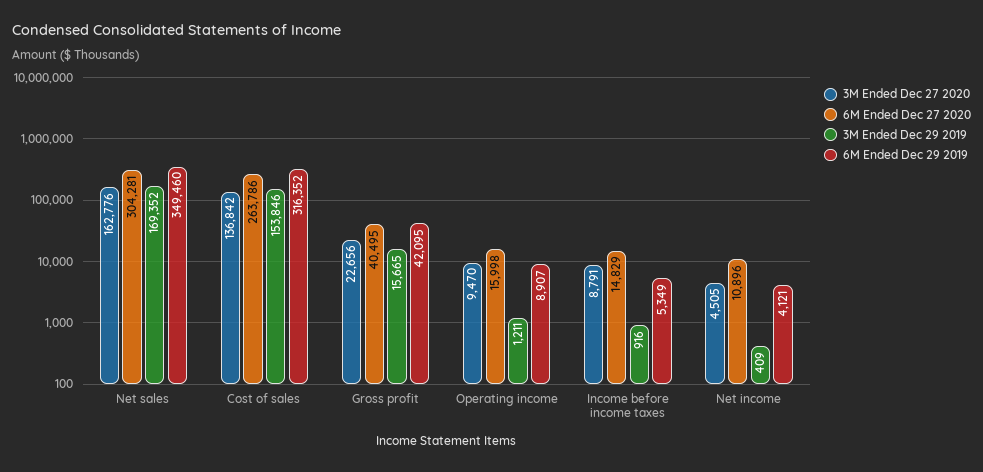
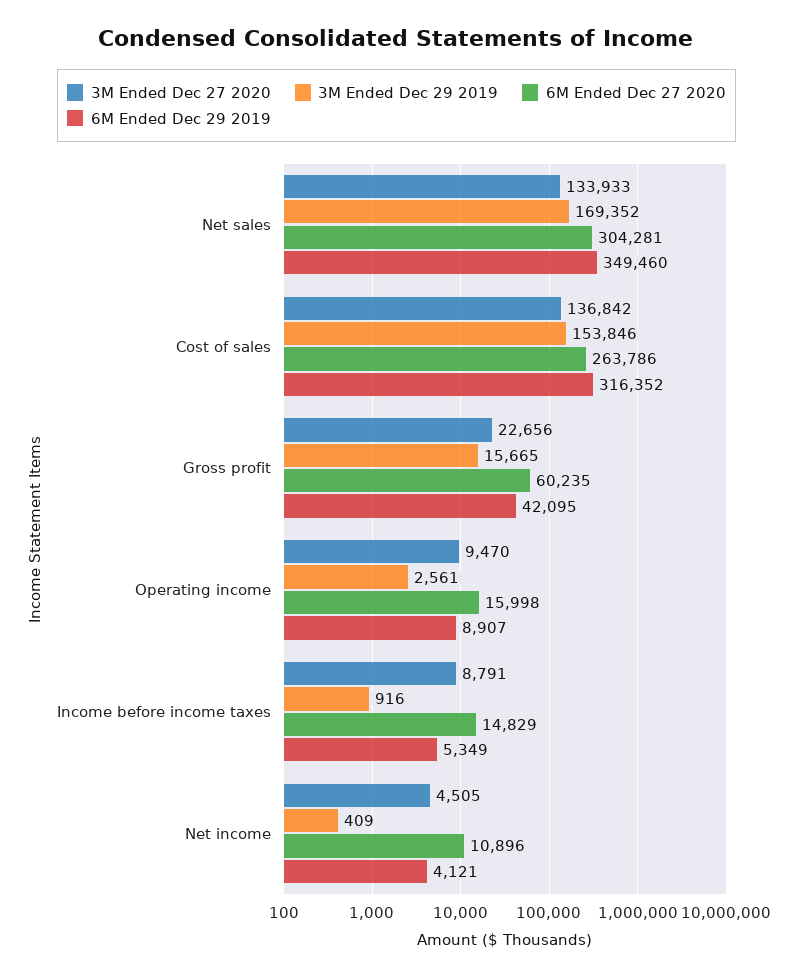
  {
    "3M Ended Dec 27 2020": {
-     "Net sales": 162776,
+     "Net sales": 133933,
      "Cost of sales": 136842,
      "Gross profit": 22656,
      "Operating income": 9470,
      "Income before income taxes": 8791,
      "Net income": 4505
    },
    "6M Ended Dec 27 2020": {
      "Net sales": 304281,
      "Cost of sales": 263786,
-     "Gross profit": 40495,
+     "Gross profit": 60235,
      "Operating income": 15998,
      "Income before income taxes": 14829,
      "Net income": 10896
    },
    "3M Ended Dec 29 2019": {
      "Net sales": 169352,
      "Cost of sales": 153846,
      "Gross profit": 15665,
-     "Operating income": 1211,
+     "Operating income": 2561,
      "Income before income taxes": 916,
      "Net income": 409
    },
    "6M Ended Dec 29 2019": {
      "Net sales": 349460,
      "Cost of sales": 316352,
      "Gross profit": 42095,
      "Operating income": 8907,
      "Income before income taxes": 5349,
      "Net income": 4121
    }
  }

